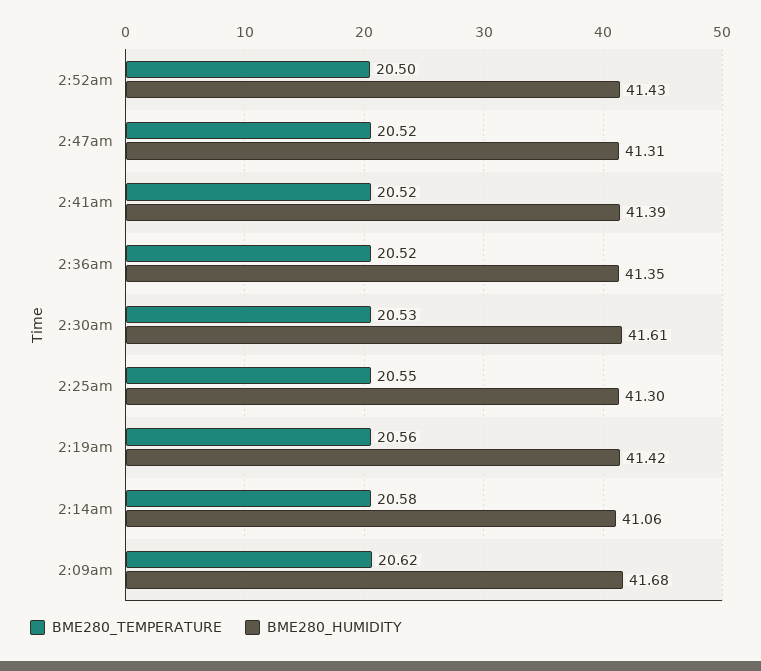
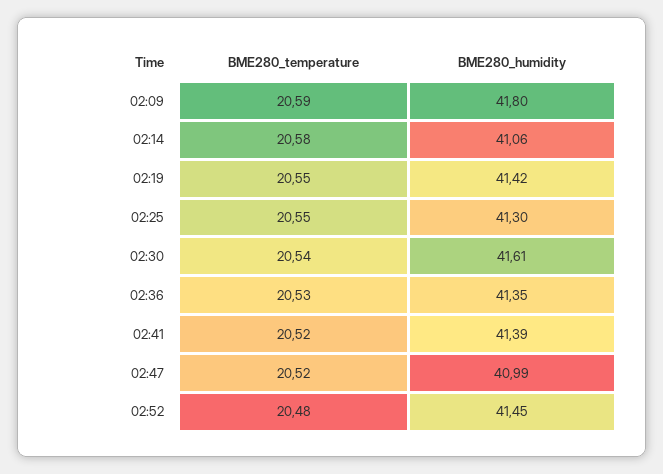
  {
    "BME280_TEMPERATURE": {
-     "2:52am": 20.5,
+     "2:52am": 20.48,
      "2:47am": 20.52,
      "2:41am": 20.52,
-     "2:36am": 20.52,
+     "2:36am": 20.53,
-     "2:30am": 20.53,
+     "2:30am": 20.54,
      "2:25am": 20.55,
-     "2:19am": 20.56,
+     "2:19am": 20.55,
      "2:14am": 20.58,
-     "2:09am": 20.62
+     "2:09am": 20.59
    },
    "BME280_HUMIDITY": {
-     "2:52am": 41.43,
+     "2:52am": 41.45,
-     "2:47am": 41.31,
+     "2:47am": 40.99,
      "2:41am": 41.39,
      "2:36am": 41.35,
      "2:30am": 41.61,
      "2:25am": 41.3,
      "2:19am": 41.42,
      "2:14am": 41.06,
-     "2:09am": 41.68
+     "2:09am": 41.8
    }
  }

